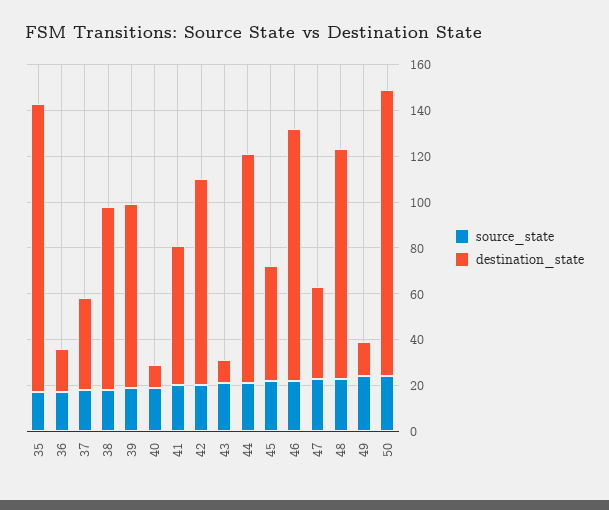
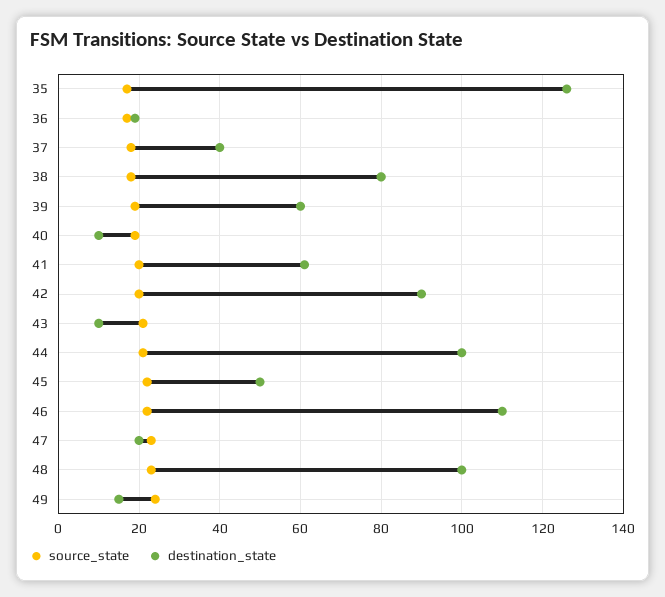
  {
    "source_state": {
      "35": 15,
      "36": 15,
      "37": 20,
      "38": 20,
      "39": 20,
      "40": 20,
      "41": 20,
      "42": 20,
      "43": 20,
      "44": 20,
      "45": 20,
      "46": 20,
      "47": 25,
      "48": 25,
-     "49": 25,
+     "49": 25
-     "50": 25
    },
    "destination_state": {
      "35": 125,
      "36": 20,
      "37": 40,
      "38": 80,
-     "39": 80,
+     "39": 60,
      "40": 10,
      "41": 60,
      "42": 90,
      "43": 10,
      "44": 100,
      "45": 50,
      "46": 110,
-     "47": 40,
+     "47": 20,
      "48": 100,
-     "49": 15,
+     "49": 15
-     "50": 125
    }
  }

